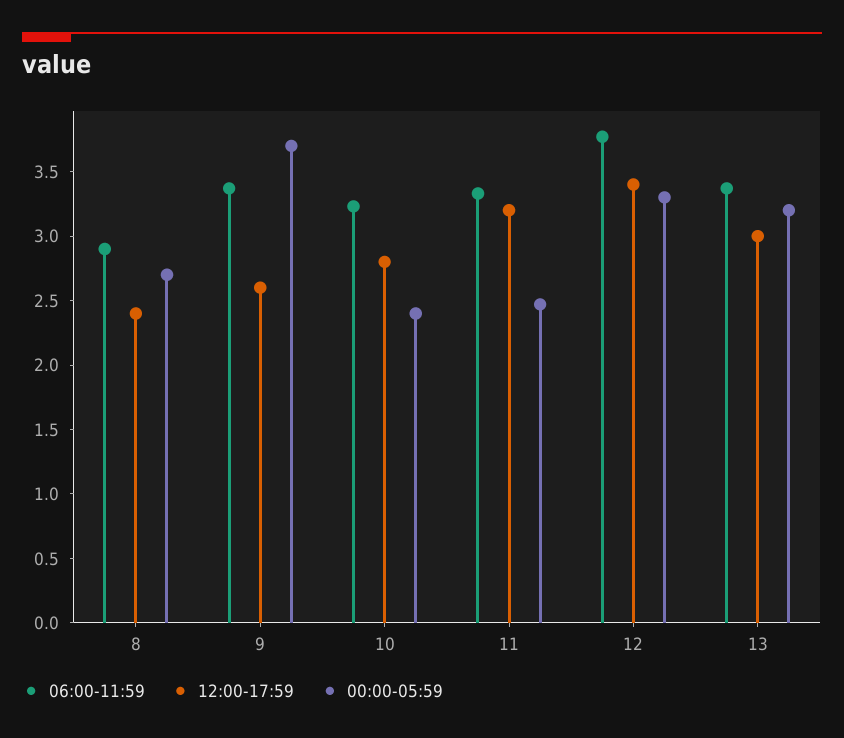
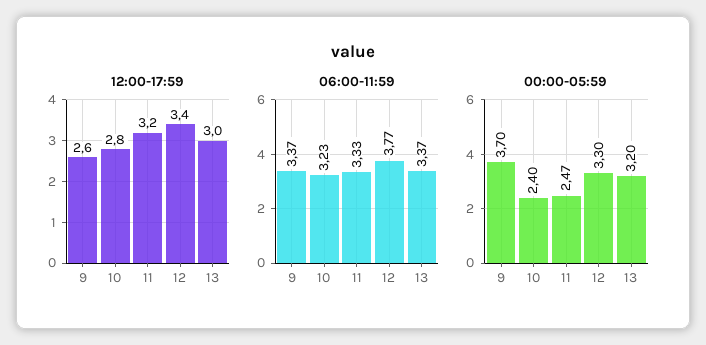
  {
    "06:00-11:59": {
-     "8": 2.9,
      "9": 3.37,
      "10": 3.23,
      "11": 3.33,
      "12": 3.77,
      "13": 3.37
    },
    "12:00-17:59": {
-     "8": 2.4,
      "9": 2.6,
      "10": 2.8,
      "11": 3.2,
      "12": 3.4,
      "13": 3
    },
    "00:00-05:59": {
-     "8": 2.7,
      "9": 3.7,
      "10": 2.4,
      "11": 2.47,
      "12": 3.3,
      "13": 3.2
    }
  }

